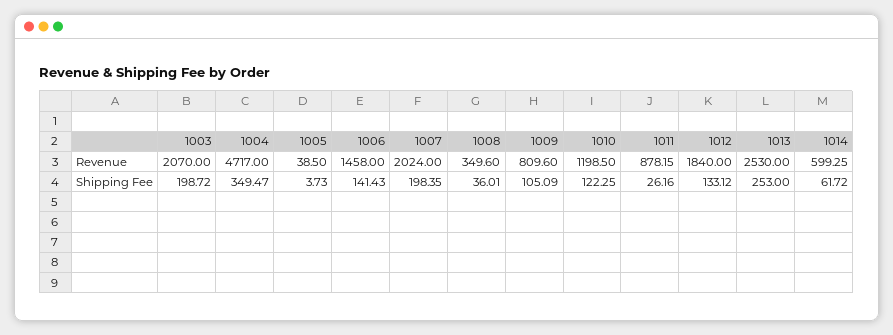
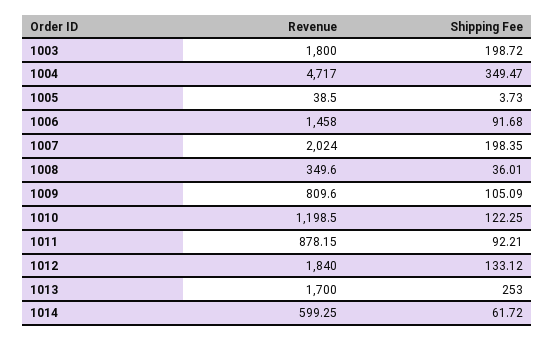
  {
    "1003": {
-     "Revenue": 2070,
+     "Revenue": 1800,
      "Shipping Fee": 198.72
    },
    "1004": {
      "Revenue": 4717,
      "Shipping Fee": 349.47
    },
    "1005": {
      "Revenue": 38.5,
      "Shipping Fee": 3.73
    },
    "1006": {
      "Revenue": 1458,
-     "Shipping Fee": 141.43
+     "Shipping Fee": 91.68
    },
    "1007": {
      "Revenue": 2024,
      "Shipping Fee": 198.35
    },
    "1008": {
      "Revenue": 349.6,
      "Shipping Fee": 36.01
    },
    "1009": {
      "Revenue": 809.6,
      "Shipping Fee": 105.09
    },
    "1010": {
      "Revenue": 1198.5,
      "Shipping Fee": 122.25
    },
    "1011": {
      "Revenue": 878.15,
-     "Shipping Fee": 26.16
+     "Shipping Fee": 92.21
    },
    "1012": {
      "Revenue": 1840,
      "Shipping Fee": 133.12
    },
    "1013": {
-     "Revenue": 2530,
+     "Revenue": 1700,
      "Shipping Fee": 253
    },
    "1014": {
      "Revenue": 599.25,
      "Shipping Fee": 61.72
    }
  }

